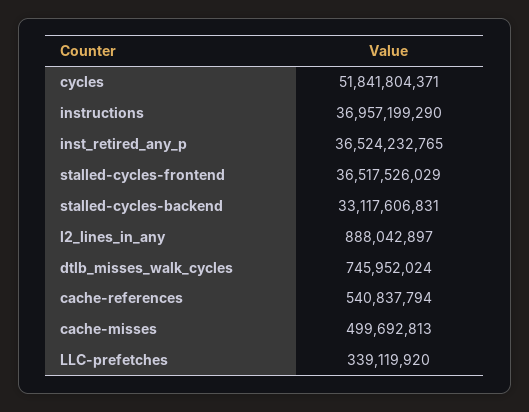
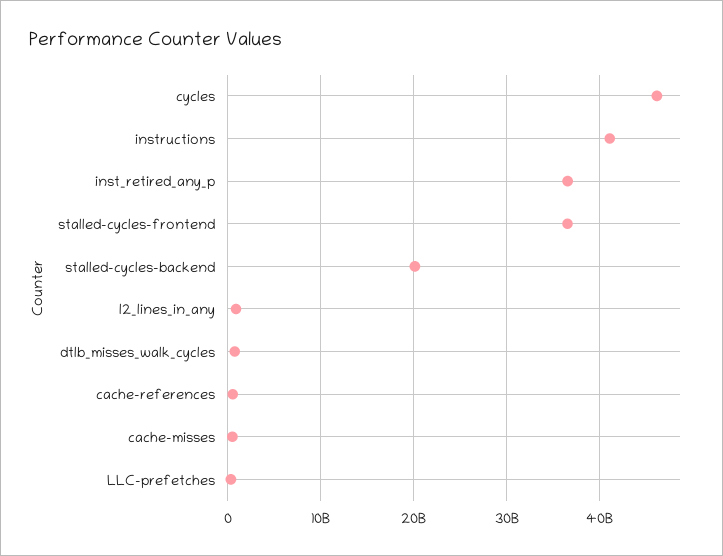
  {
-   "cycles": 51841804371,
+   "cycles": 46000000000,
-   "instructions": 36957199290,
+   "instructions": 41000000000,
    "inst_retired_any_p": 36524232765,
    "stalled-cycles-frontend": 36517526029,
-   "stalled-cycles-backend": 33117606831,
+   "stalled-cycles-backend": 20000000000,
    "l2_lines_in_any": 888042897,
    "dtlb_misses_walk_cycles": 745952024,
    "cache-references": 540837794,
    "cache-misses": 499692813,
    "LLC-prefetches": 339119920
  }

